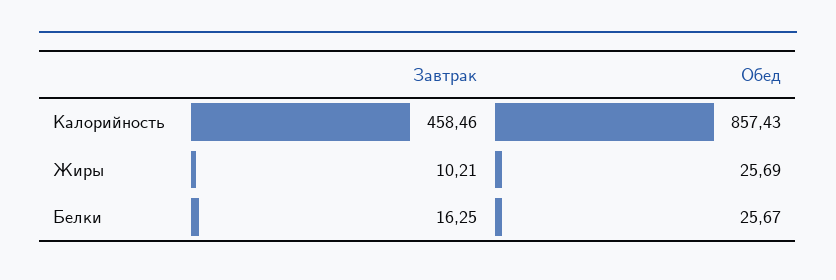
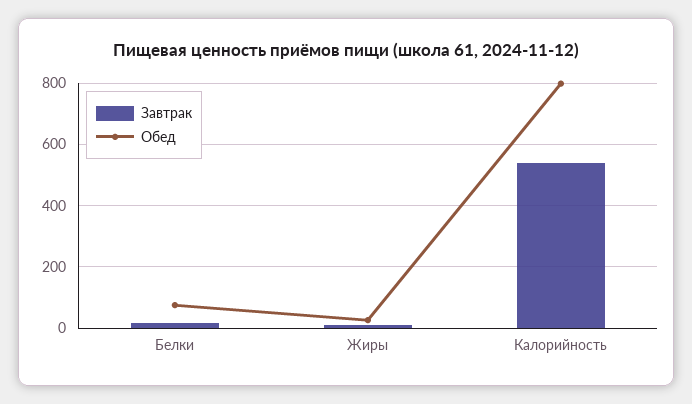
  {
    "Завтрак": {
-     "Калорийность": 458.46,
+     "Калорийность": 540,
      "Жиры": 10.21,
      "Белки": 16.25
    },
    "Обед": {
-     "Калорийность": 857.43,
+     "Калорийность": 800,
      "Жиры": 25.69,
-     "Белки": 25.67
+     "Белки": 80
    }
  }

